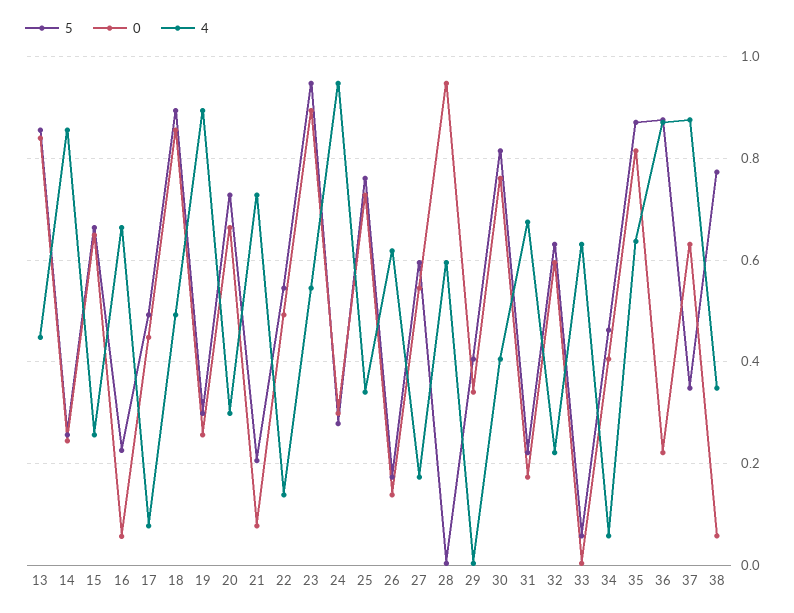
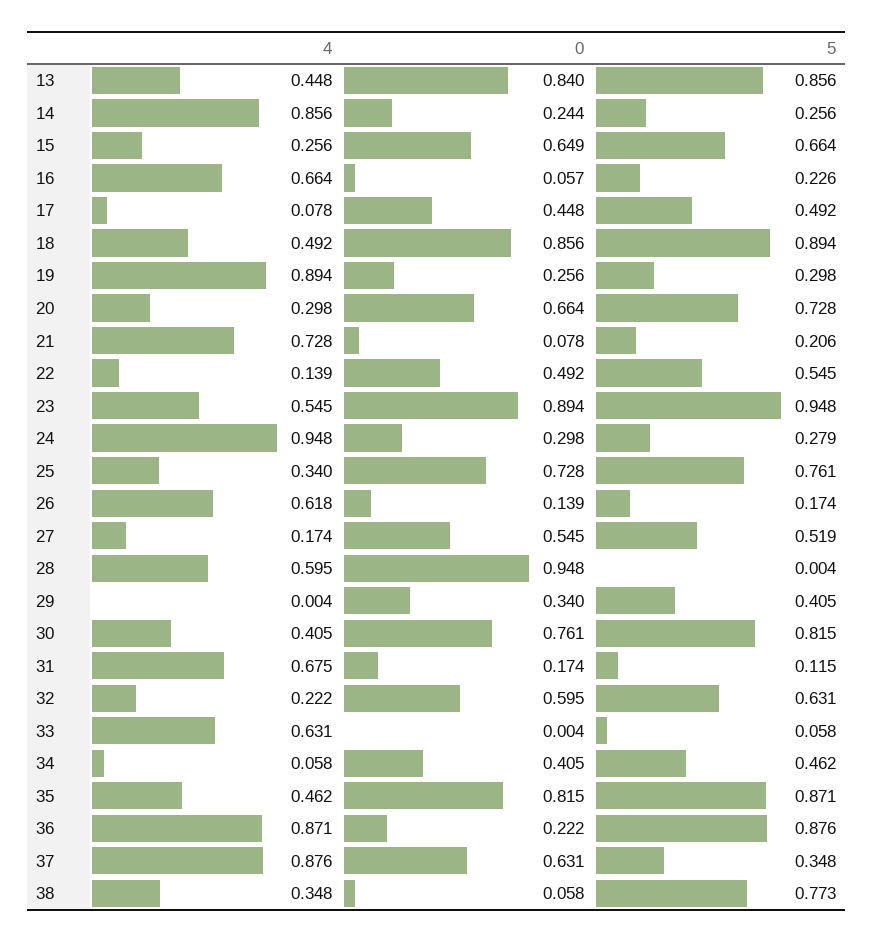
  {
    "5": {
      "13": 0.856,
      "14": 0.256,
      "15": 0.664,
      "16": 0.226,
      "17": 0.492,
      "18": 0.894,
      "19": 0.298,
      "20": 0.728,
      "21": 0.206,
      "22": 0.545,
      "23": 0.948,
      "24": 0.279,
      "25": 0.761,
      "26": 0.174,
-     "27": 0.6,
+     "27": 0.519,
      "28": 0.004,
      "29": 0.405,
      "30": 0.815,
-     "31": 0.22,
+     "31": 0.115,
      "32": 0.631,
      "33": 0.058,
      "34": 0.462,
      "35": 0.871,
      "36": 0.876,
      "37": 0.348,
      "38": 0.773
    },
    "0": {
      "13": 0.84,
      "14": 0.244,
      "15": 0.649,
      "16": 0.057,
      "17": 0.448,
      "18": 0.856,
      "19": 0.256,
      "20": 0.664,
      "21": 0.078,
      "22": 0.492,
      "23": 0.894,
      "24": 0.298,
      "25": 0.728,
      "26": 0.139,
      "27": 0.545,
      "28": 0.948,
      "29": 0.34,
      "30": 0.761,
      "31": 0.174,
      "32": 0.595,
      "33": 0.004,
      "34": 0.405,
      "35": 0.815,
      "36": 0.222,
      "37": 0.631,
      "38": 0.058
    },
    "4": {
      "13": 0.448,
      "14": 0.856,
      "15": 0.256,
      "16": 0.664,
      "17": 0.078,
      "18": 0.492,
      "19": 0.894,
      "20": 0.298,
      "21": 0.728,
      "22": 0.139,
      "23": 0.545,
      "24": 0.948,
      "25": 0.34,
      "26": 0.618,
      "27": 0.174,
      "28": 0.595,
      "29": 0.004,
      "30": 0.405,
      "31": 0.675,
      "32": 0.222,
      "33": 0.631,
      "34": 0.058,
-     "35": 0.64,
+     "35": 0.462,
      "36": 0.871,
      "37": 0.876,
      "38": 0.348
    }
  }

